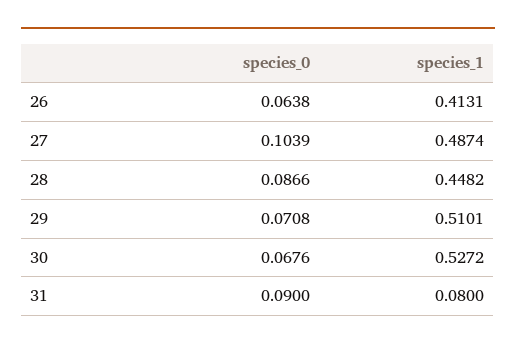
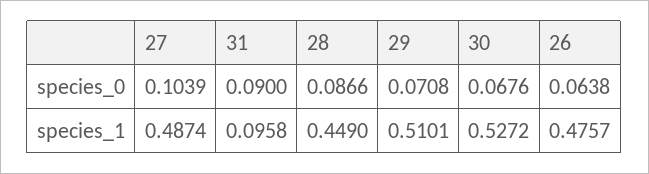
  {
    "species_0": {
      "26": 0.0638,
      "27": 0.1039,
      "28": 0.0866,
      "29": 0.0708,
      "30": 0.0676,
      "31": 0.09
    },
    "species_1": {
-     "26": 0.4131,
+     "26": 0.4757,
      "27": 0.4874,
-     "28": 0.4482,
+     "28": 0.449,
      "29": 0.5101,
      "30": 0.5272,
-     "31": 0.08
+     "31": 0.0958
    }
  }

